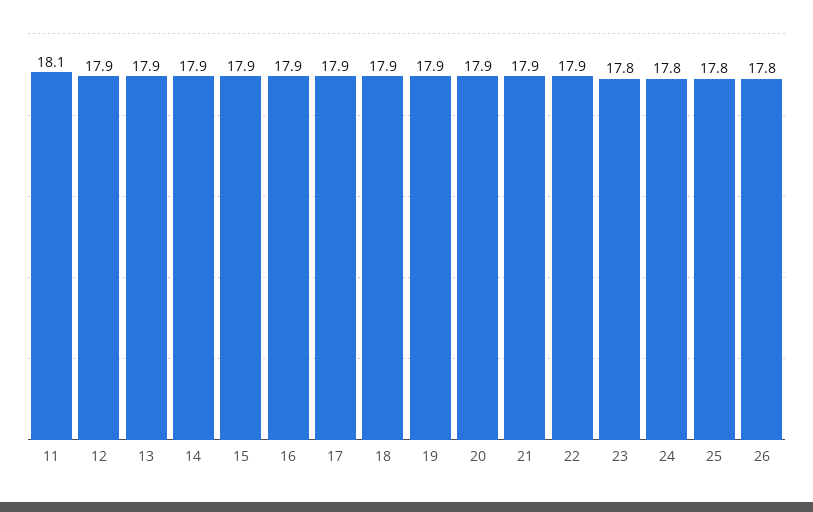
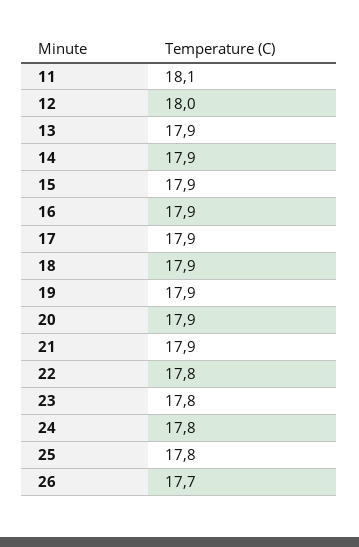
  {
    "11": 18.1,
-   "12": 17.9,
+   "12": 18,
    "13": 17.9,
    "14": 17.9,
    "15": 17.9,
    "16": 17.9,
    "17": 17.9,
    "18": 17.9,
    "19": 17.9,
    "20": 17.9,
    "21": 17.9,
-   "22": 17.9,
+   "22": 17.8,
    "23": 17.8,
    "24": 17.8,
    "25": 17.8,
-   "26": 17.8
+   "26": 17.7
  }

